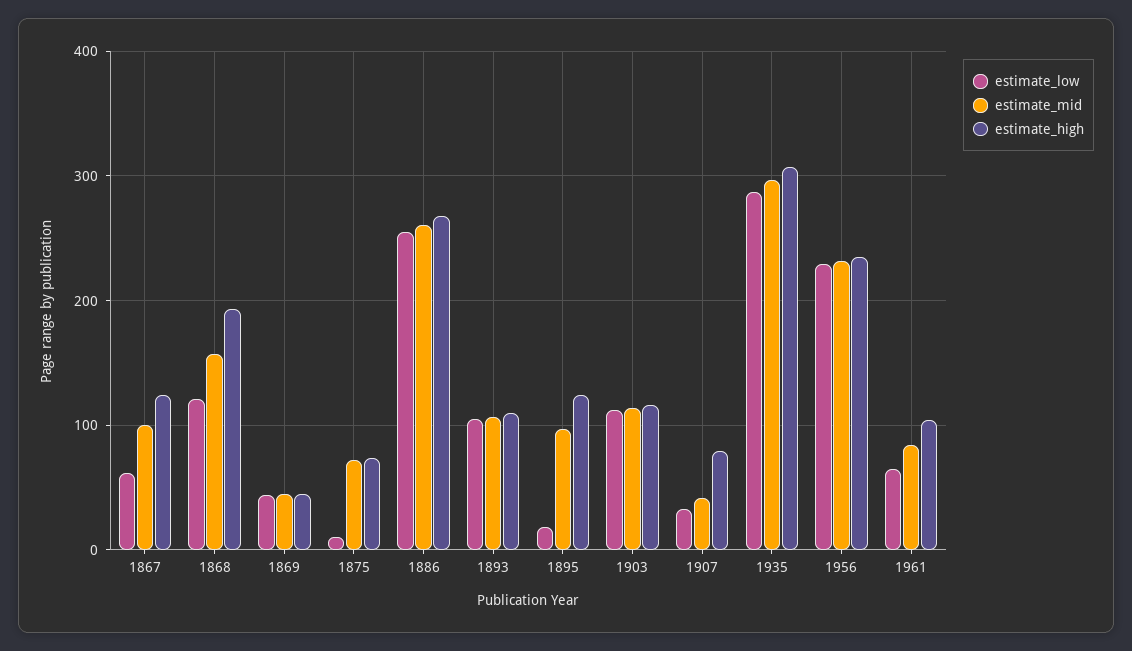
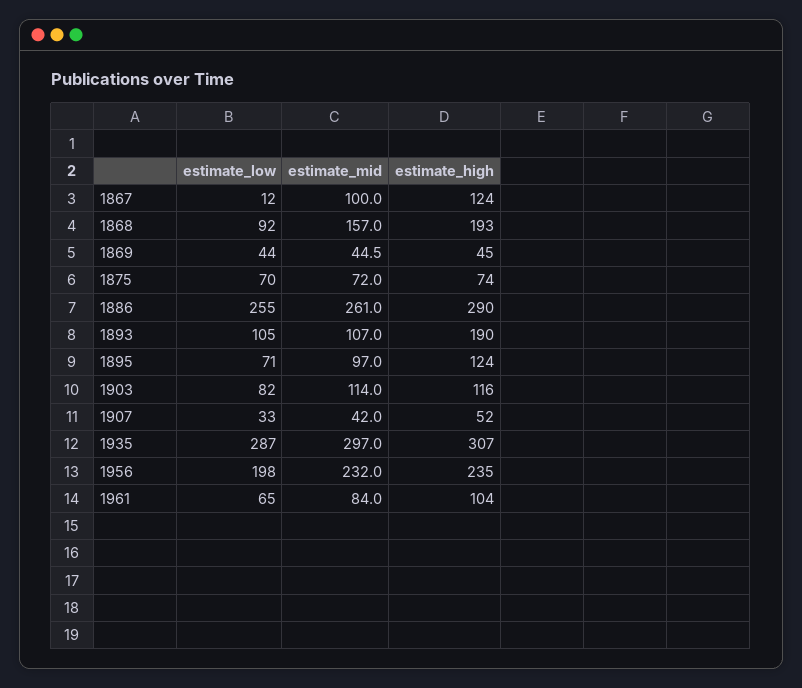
  {
    "estimate_low": {
-     "1867": 60,
+     "1867": 12,
-     "1868": 120,
+     "1868": 92,
      "1869": 44,
-     "1875": 10,
+     "1875": 70,
      "1886": 255,
      "1893": 105,
-     "1895": 20,
+     "1895": 71,
-     "1903": 110,
+     "1903": 82,
      "1907": 33,
      "1935": 287,
-     "1956": 230,
+     "1956": 198,
      "1961": 65
    },
    "estimate_mid": {
      "1867": 100,
      "1868": 157,
      "1869": 44.5,
      "1875": 72,
      "1886": 261,
      "1893": 107,
      "1895": 97,
      "1903": 114,
      "1907": 42,
      "1935": 297,
      "1956": 232,
      "1961": 84
    },
    "estimate_high": {
      "1867": 124,
      "1868": 193,
      "1869": 45,
      "1875": 74,
-     "1886": 270,
+     "1886": 290,
-     "1893": 110,
+     "1893": 190,
      "1895": 124,
      "1903": 116,
-     "1907": 80,
+     "1907": 52,
      "1935": 307,
      "1956": 235,
      "1961": 104
    }
  }

